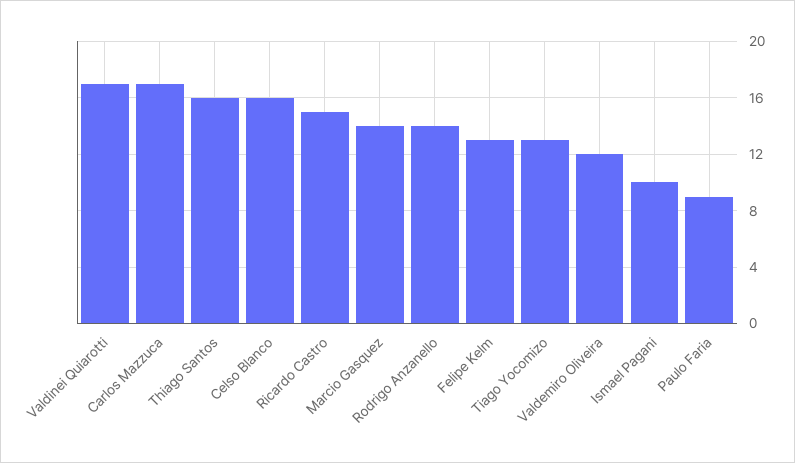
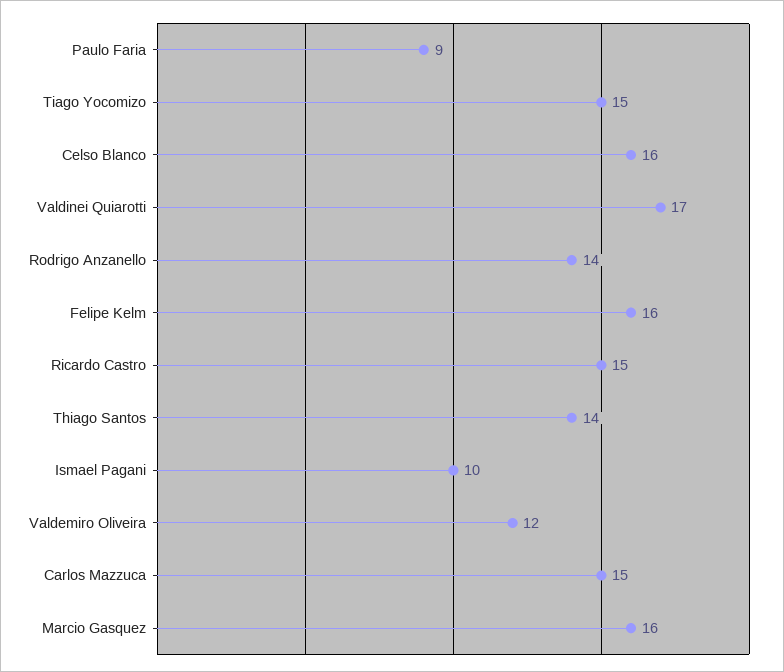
  {
    "Valdinei Quiarotti": 17,
-   "Carlos Mazzuca": 17,
+   "Carlos Mazzuca": 15,
-   "Thiago Santos": 16,
+   "Thiago Santos": 14,
    "Celso Blanco": 16,
    "Ricardo Castro": 15,
-   "Marcio Gasquez": 14,
+   "Marcio Gasquez": 16,
    "Rodrigo Anzanello": 14,
-   "Felipe Kelm": 13,
+   "Felipe Kelm": 16,
-   "Tiago Yocomizo": 13,
+   "Tiago Yocomizo": 15,
    "Valdemiro Oliveira": 12,
    "Ismael Pagani": 10,
    "Paulo Faria": 9
  }

